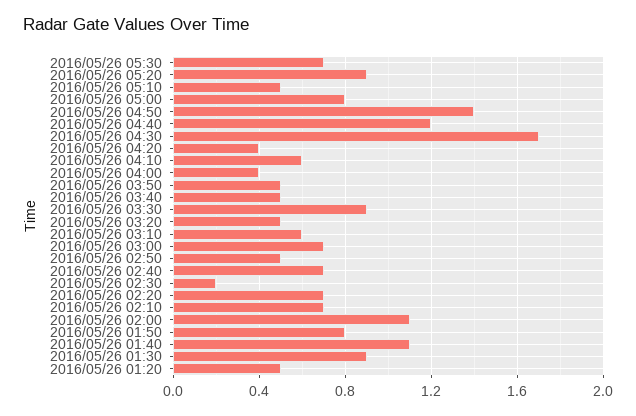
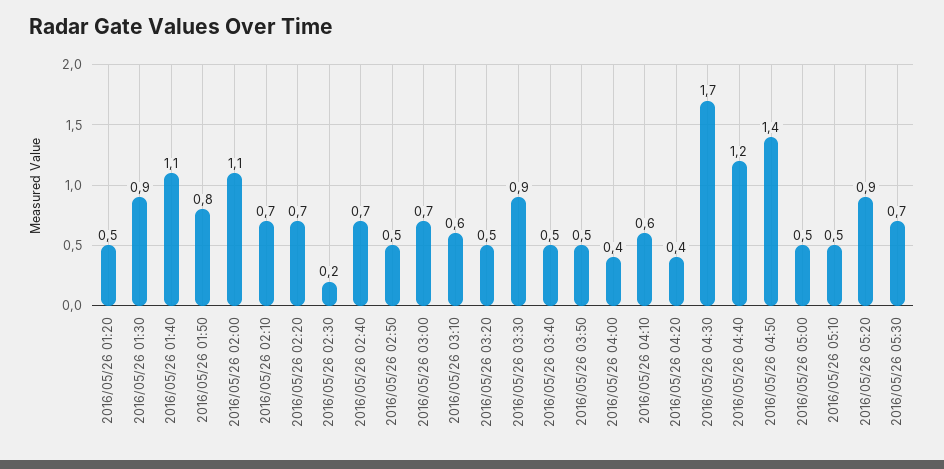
  {
    "2016/05/26 05:30": 0.7,
    "2016/05/26 05:20": 0.9,
    "2016/05/26 05:10": 0.5,
-   "2016/05/26 05:00": 0.8,
+   "2016/05/26 05:00": 0.5,
    "2016/05/26 04:50": 1.4,
    "2016/05/26 04:40": 1.2,
    "2016/05/26 04:30": 1.7,
    "2016/05/26 04:20": 0.4,
    "2016/05/26 04:10": 0.6,
    "2016/05/26 04:00": 0.4,
    "2016/05/26 03:50": 0.5,
    "2016/05/26 03:40": 0.5,
    "2016/05/26 03:30": 0.9,
    "2016/05/26 03:20": 0.5,
    "2016/05/26 03:10": 0.6,
    "2016/05/26 03:00": 0.7,
    "2016/05/26 02:50": 0.5,
    "2016/05/26 02:40": 0.7,
    "2016/05/26 02:30": 0.2,
    "2016/05/26 02:20": 0.7,
    "2016/05/26 02:10": 0.7,
    "2016/05/26 02:00": 1.1,
    "2016/05/26 01:50": 0.8,
    "2016/05/26 01:40": 1.1,
    "2016/05/26 01:30": 0.9,
    "2016/05/26 01:20": 0.5
  }

